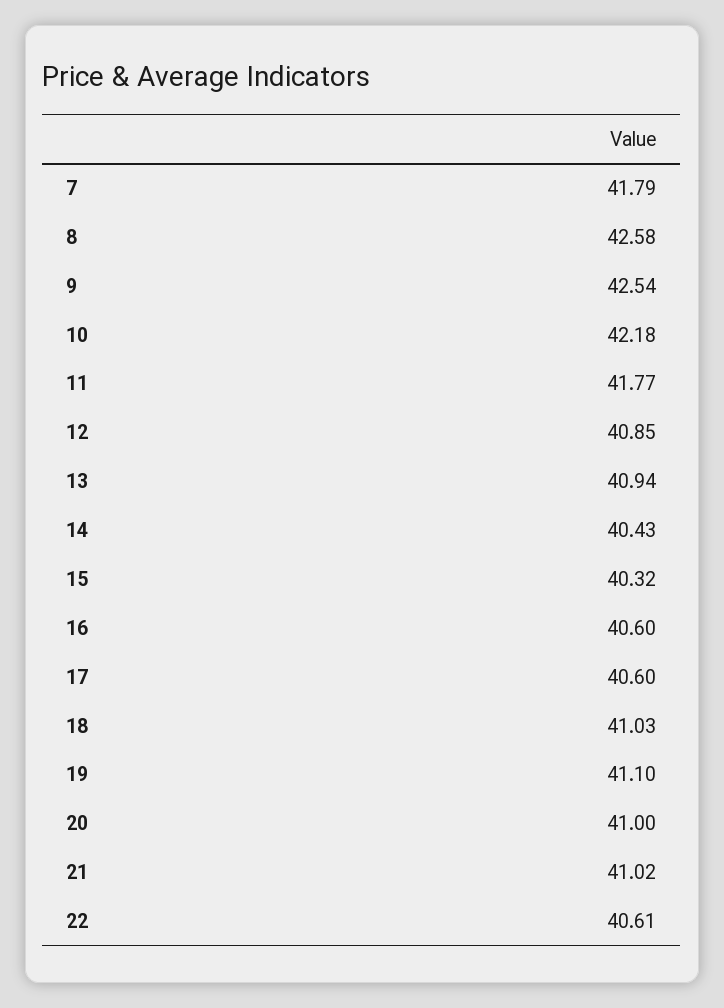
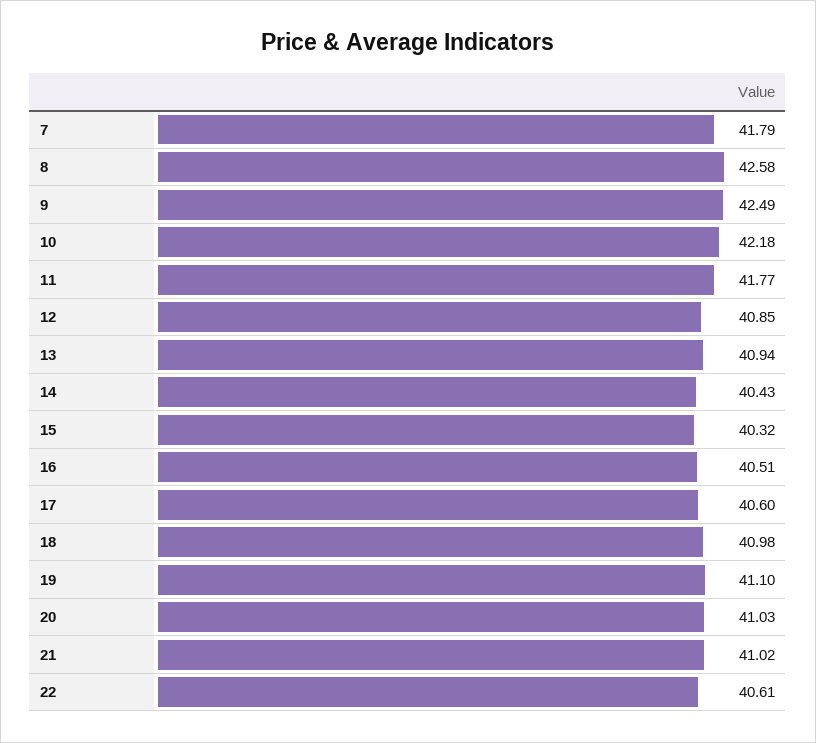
  {
    "7": 41.79,
    "8": 42.58,
-   "9": 42.54,
+   "9": 42.49,
    "10": 42.18,
    "11": 41.77,
    "12": 40.85,
    "13": 40.94,
    "14": 40.43,
    "15": 40.32,
-   "16": 40.6,
+   "16": 40.51,
    "17": 40.6,
-   "18": 41.03,
+   "18": 40.98,
    "19": 41.1,
-   "20": 41,
+   "20": 41.03,
    "21": 41.02,
    "22": 40.61
  }

